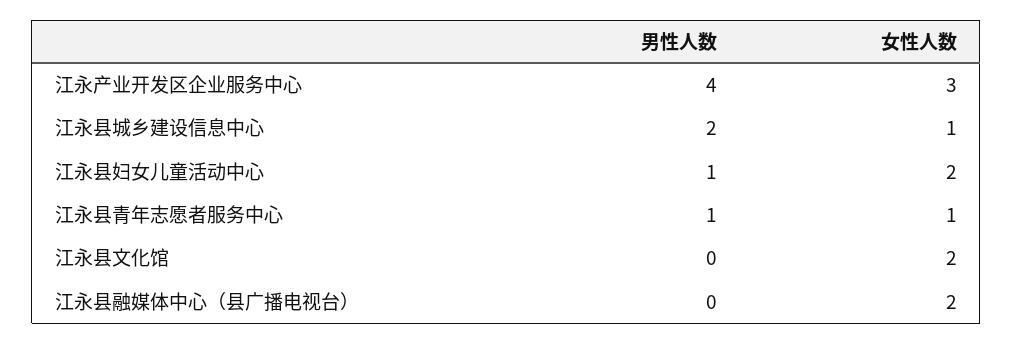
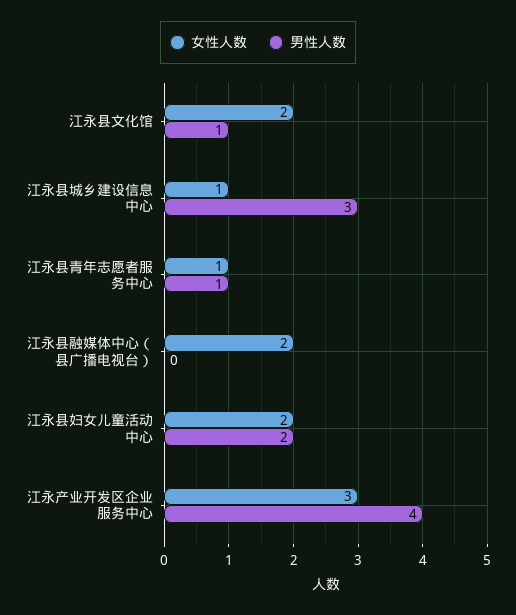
  {
    "男性人数": {
      "江永产业开发区企业服务中心": 4,
-     "江永县城乡建设信息中心": 2,
+     "江永县城乡建设信息中心": 3,
-     "江永县妇女儿童活动中心": 1,
+     "江永县妇女儿童活动中心": 2,
      "江永县青年志愿者服务中心": 1,
-     "江永县文化馆": 0,
+     "江永县文化馆": 1,
      "江永县融媒体中心（县广播电视台）": 0
    },
    "女性人数": {
      "江永产业开发区企业服务中心": 3,
      "江永县城乡建设信息中心": 1,
      "江永县妇女儿童活动中心": 2,
      "江永县青年志愿者服务中心": 1,
      "江永县文化馆": 2,
      "江永县融媒体中心（县广播电视台）": 2
    }
  }

